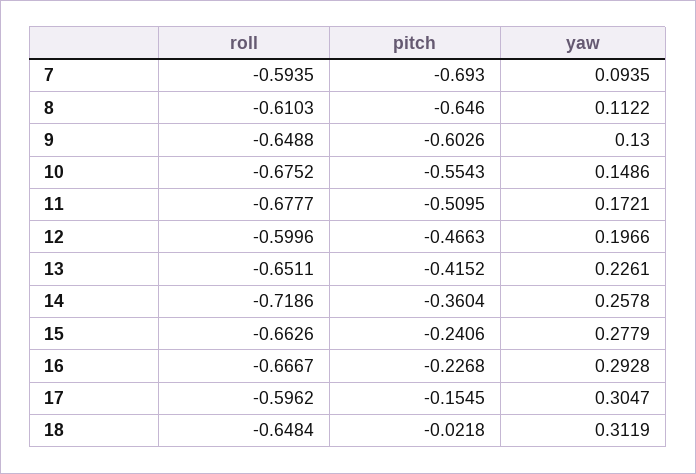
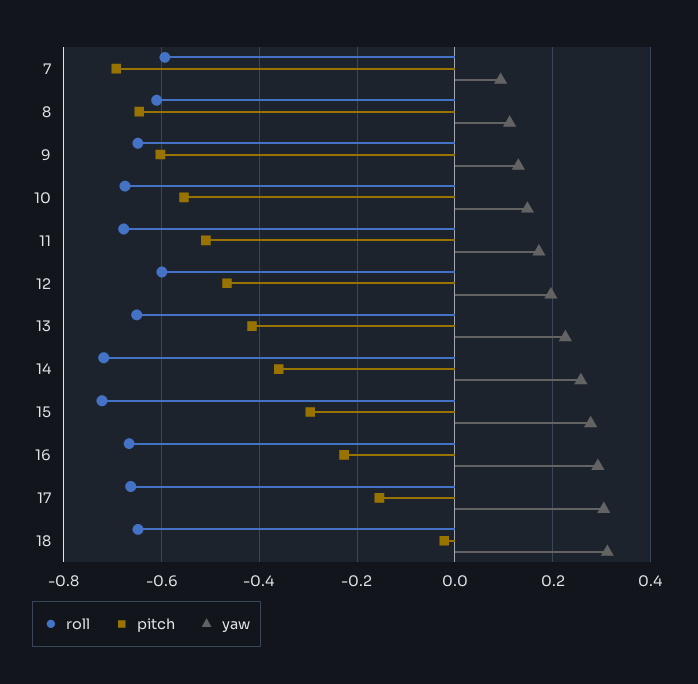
  {
    "roll": {
      "7": -0.5935,
      "8": -0.6103,
      "9": -0.6488,
      "10": -0.6752,
      "11": -0.6777,
      "12": -0.5996,
      "13": -0.6511,
      "14": -0.7186,
-     "15": -0.6626,
+     "15": -0.72,
      "16": -0.6667,
-     "17": -0.5962,
+     "17": -0.66,
      "18": -0.6484
    },
    "pitch": {
      "7": -0.693,
      "8": -0.646,
      "9": -0.6026,
      "10": -0.5543,
      "11": -0.5095,
      "12": -0.4663,
      "13": -0.4152,
      "14": -0.3604,
-     "15": -0.2406,
+     "15": -0.3,
      "16": -0.2268,
      "17": -0.1545,
      "18": -0.0218
    },
    "yaw": {
      "7": 0.0935,
      "8": 0.1122,
      "9": 0.13,
      "10": 0.1486,
      "11": 0.1721,
      "12": 0.1966,
      "13": 0.2261,
      "14": 0.2578,
      "15": 0.2779,
      "16": 0.2928,
      "17": 0.3047,
      "18": 0.3119
    }
  }

